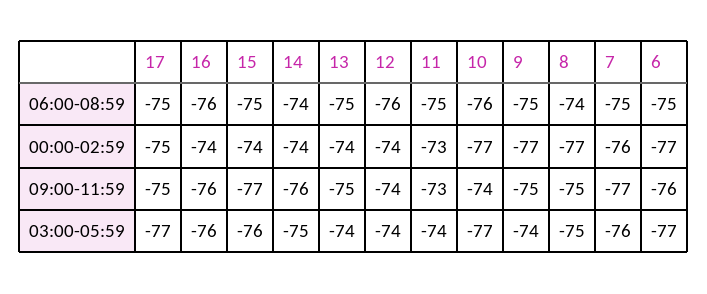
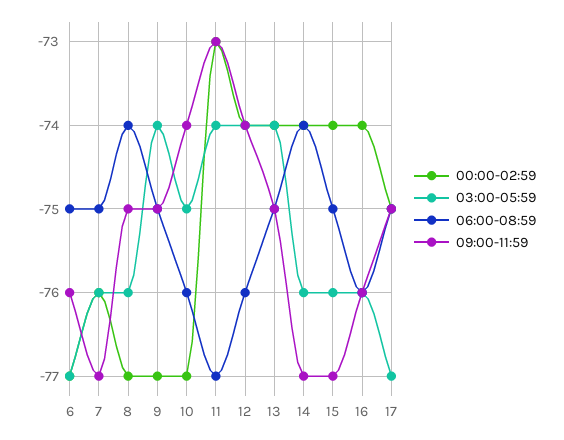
  {
    "06:00-08:59": {
      "17": -75,
      "16": -76,
      "15": -75,
      "14": -74,
      "13": -75,
      "12": -76,
-     "11": -75,
+     "11": -77,
      "10": -76,
      "9": -75,
      "8": -74,
      "7": -75,
      "6": -75
    },
    "00:00-02:59": {
      "17": -75,
      "16": -74,
      "15": -74,
      "14": -74,
      "13": -74,
      "12": -74,
      "11": -73,
      "10": -77,
      "9": -77,
      "8": -77,
      "7": -76,
      "6": -77
    },
    "09:00-11:59": {
      "17": -75,
      "16": -76,
      "15": -77,
-     "14": -76,
+     "14": -77,
      "13": -75,
      "12": -74,
      "11": -73,
      "10": -74,
      "9": -75,
      "8": -75,
      "7": -77,
      "6": -76
    },
    "03:00-05:59": {
      "17": -77,
      "16": -76,
      "15": -76,
-     "14": -75,
+     "14": -76,
      "13": -74,
      "12": -74,
      "11": -74,
-     "10": -77,
+     "10": -75,
      "9": -74,
-     "8": -75,
+     "8": -76,
      "7": -76,
      "6": -77
    }
  }

